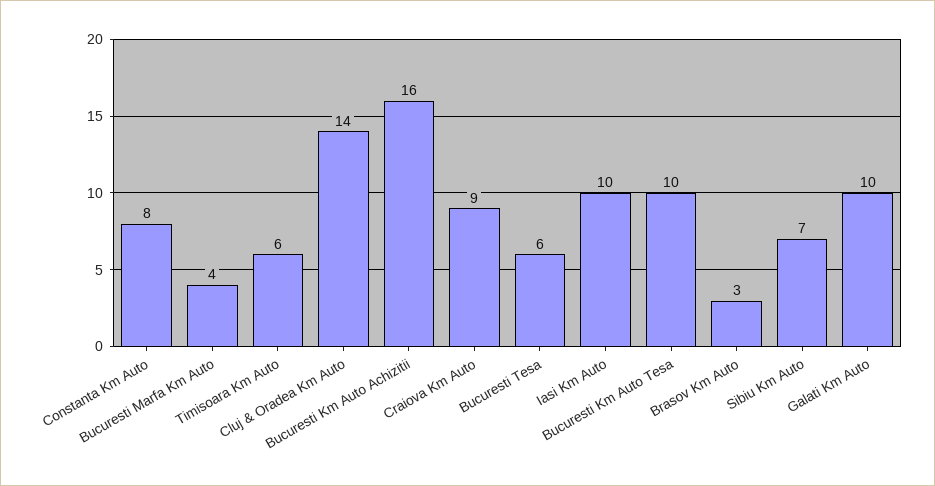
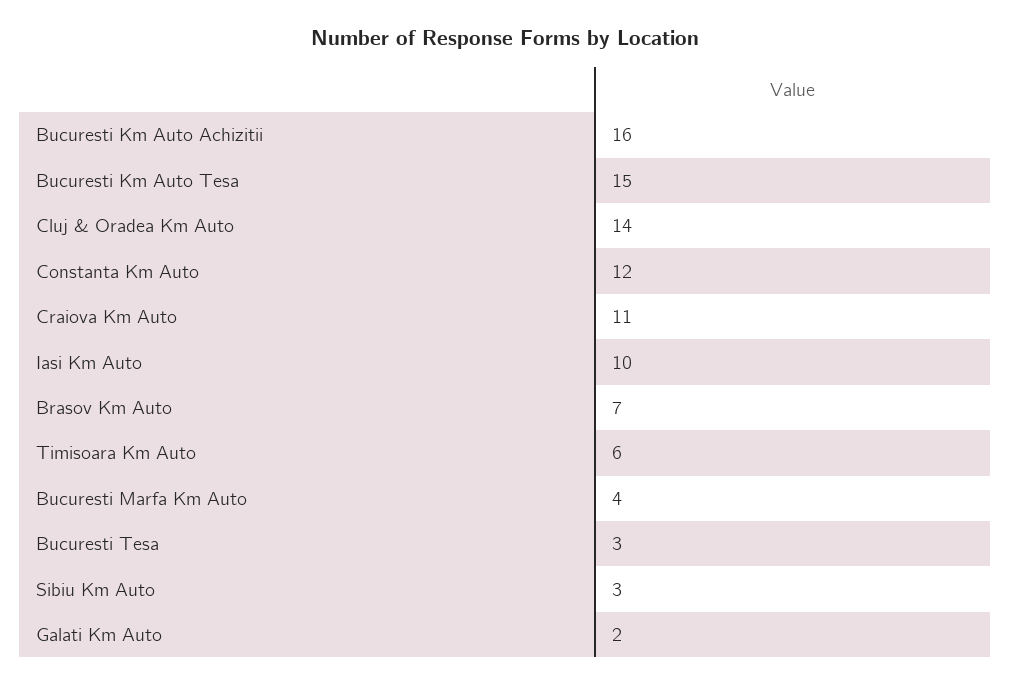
  {
-   "Constanta Km Auto": 8,
+   "Constanta Km Auto": 12,
    "Bucuresti Marfa Km Auto": 4,
    "Timisoara Km Auto": 6,
    "Cluj & Oradea Km Auto": 14,
    "Bucuresti Km Auto Achizitii": 16,
-   "Craiova Km Auto": 9,
+   "Craiova Km Auto": 11,
-   "Bucuresti Tesa": 6,
+   "Bucuresti Tesa": 3,
    "Iasi Km Auto": 10,
-   "Bucuresti Km Auto Tesa": 10,
+   "Bucuresti Km Auto Tesa": 15,
-   "Brasov Km Auto": 3,
+   "Brasov Km Auto": 7,
-   "Sibiu Km Auto": 7,
+   "Sibiu Km Auto": 3,
-   "Galati Km Auto": 10
+   "Galati Km Auto": 2
  }

